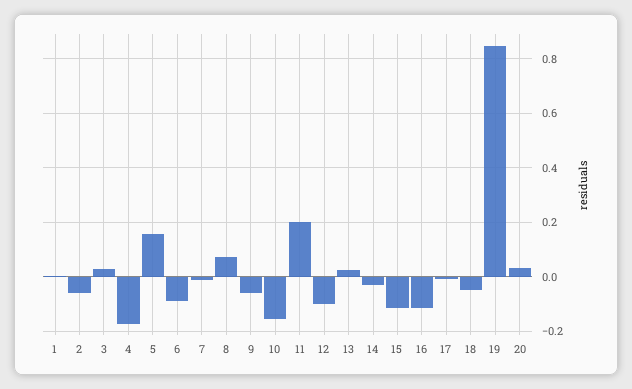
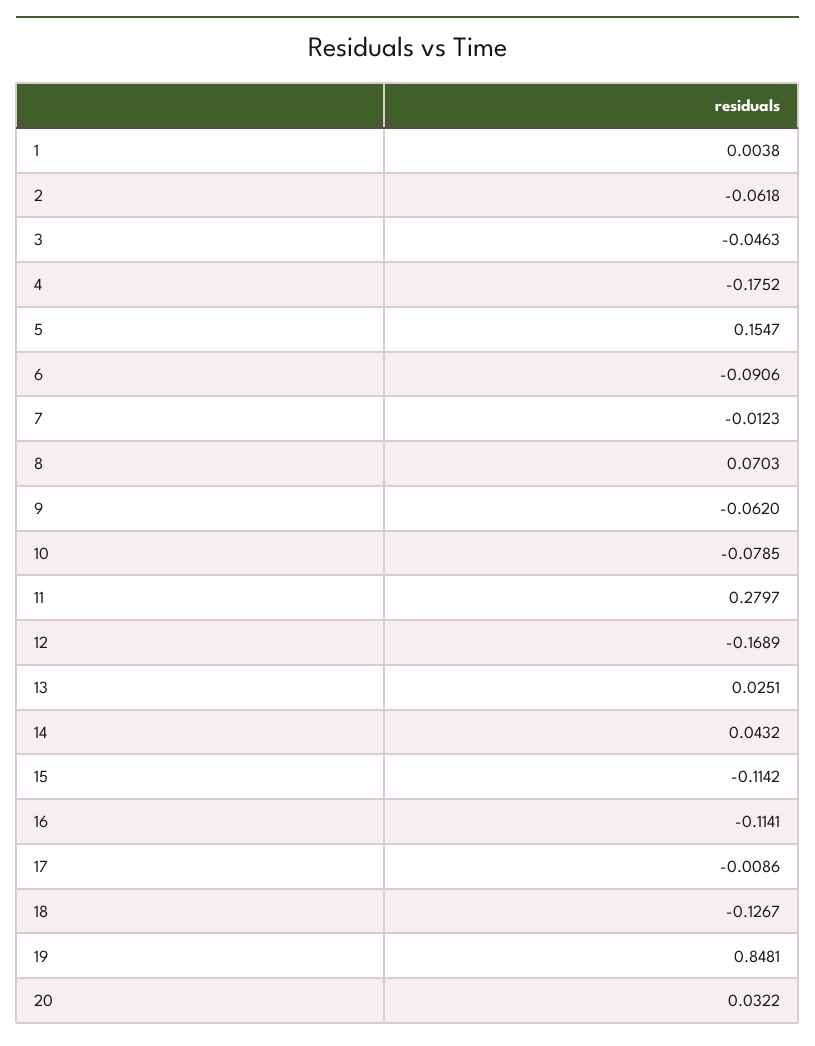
  {
    "1": 0.0038,
    "2": -0.0618,
-   "3": 0.025,
+   "3": -0.0463,
    "4": -0.1752,
    "5": 0.1547,
    "6": -0.0906,
    "7": -0.0123,
    "8": 0.0703,
    "9": -0.062,
-   "10": -0.15,
+   "10": -0.0785,
-   "11": 0.2,
+   "11": 0.2797,
-   "12": -0.1,
+   "12": -0.1689,
    "13": 0.0251,
-   "14": -0.025,
+   "14": 0.0432,
    "15": -0.1142,
    "16": -0.1141,
    "17": -0.0086,
-   "18": -0.05,
+   "18": -0.1267,
    "19": 0.8481,
    "20": 0.0322
  }

